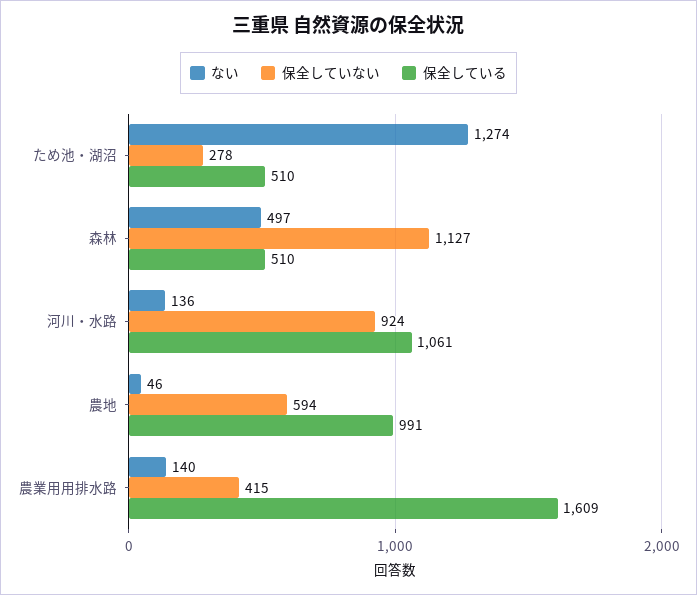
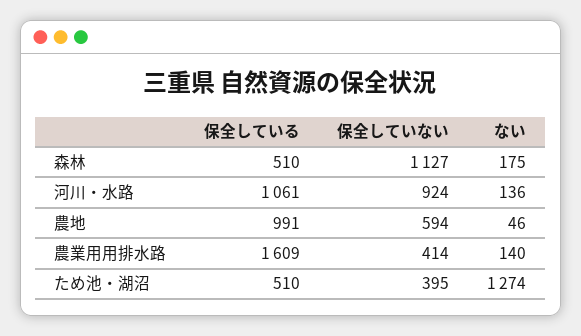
  {
    "ない": {
      "ため池・湖沼": 1274,
-     "森林": 497,
+     "森林": 175,
      "河川・水路": 136,
      "農地": 46,
      "農業用用排水路": 140
    },
    "保全していない": {
-     "ため池・湖沼": 278,
+     "ため池・湖沼": 395,
      "森林": 1127,
      "河川・水路": 924,
      "農地": 594,
-     "農業用用排水路": 415
+     "農業用用排水路": 414
    },
    "保全している": {
      "ため池・湖沼": 510,
      "森林": 510,
      "河川・水路": 1061,
      "農地": 991,
      "農業用用排水路": 1609
    }
  }

